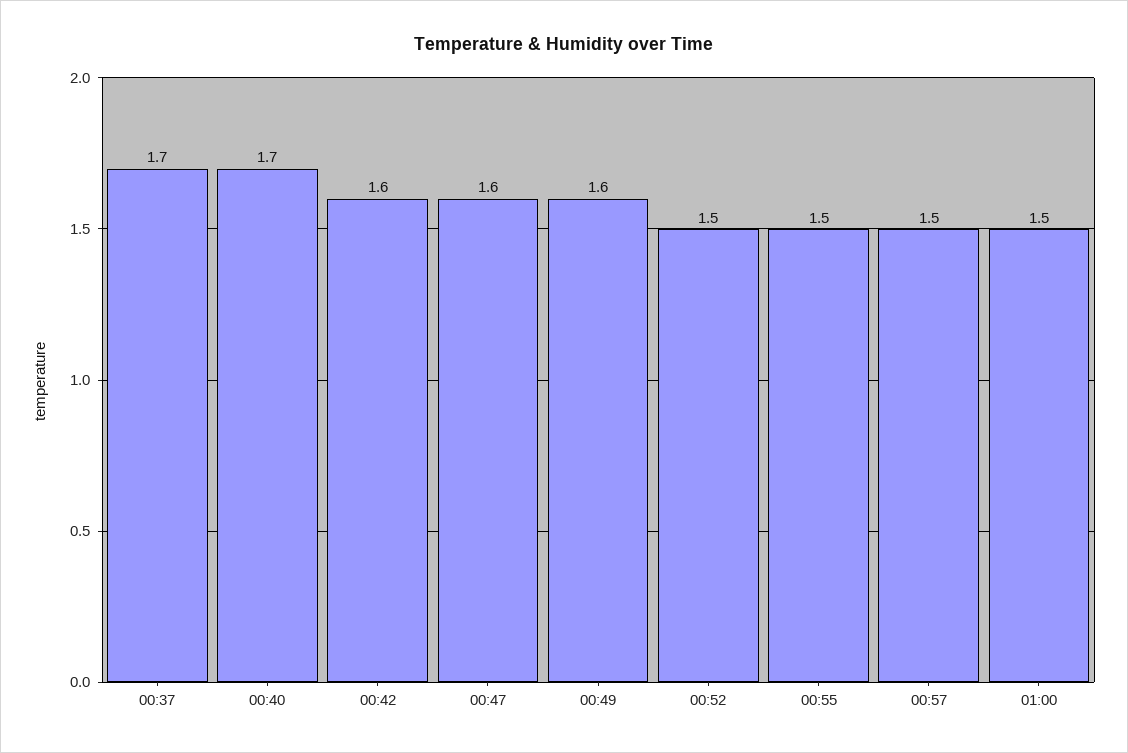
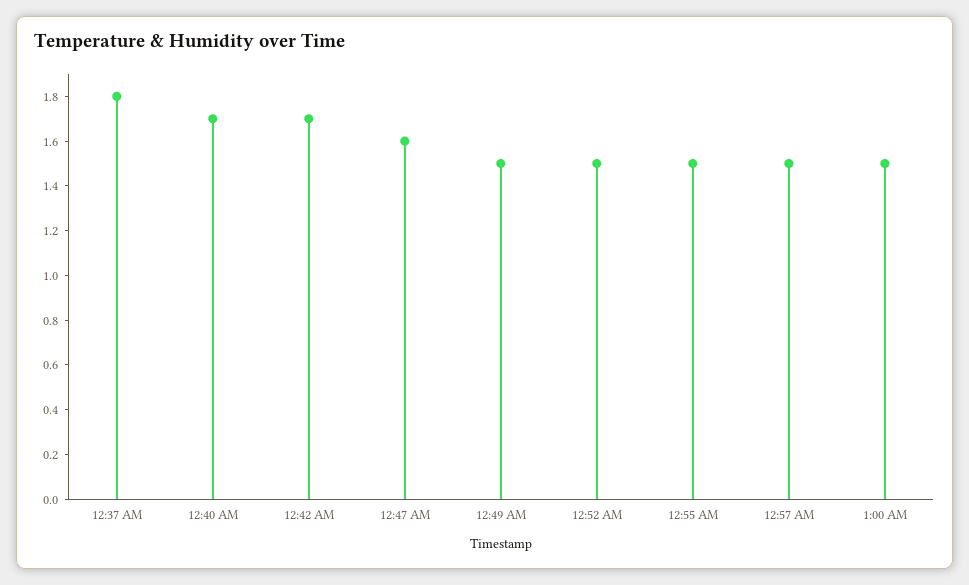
  {
-   "00:37": 1.7,
+   "00:37": 1.8,
    "00:40": 1.7,
-   "00:42": 1.6,
+   "00:42": 1.7,
    "00:47": 1.6,
-   "00:49": 1.6,
+   "00:49": 1.5,
    "00:52": 1.5,
    "00:55": 1.5,
    "00:57": 1.5,
    "01:00": 1.5
  }

